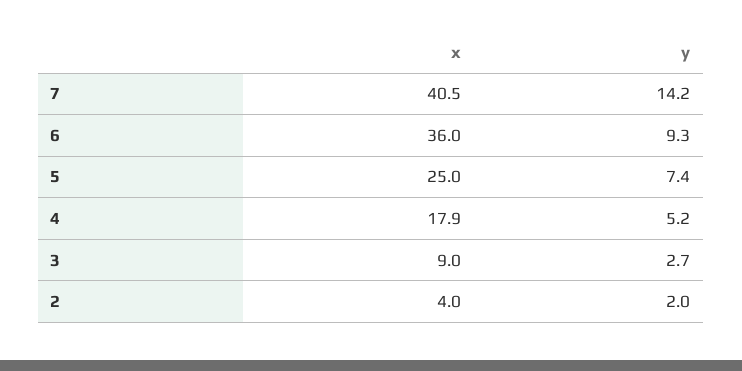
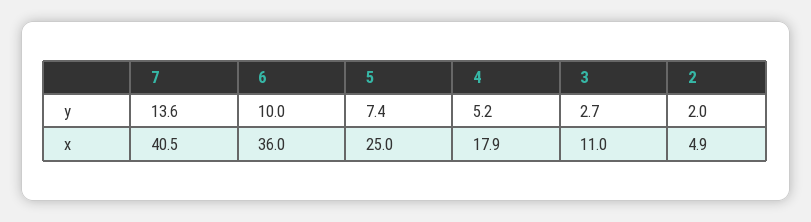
  {
    "x": {
      "7": 40.5,
      "6": 36,
      "5": 25,
      "4": 17.9,
-     "3": 9,
+     "3": 11,
-     "2": 4
+     "2": 4.9
    },
    "y": {
-     "7": 14.2,
+     "7": 13.6,
-     "6": 9.3,
+     "6": 10,
      "5": 7.4,
      "4": 5.2,
      "3": 2.7,
      "2": 2
    }
  }

